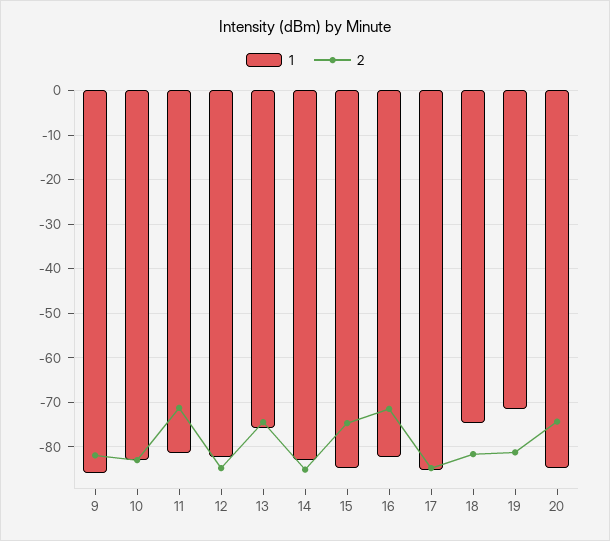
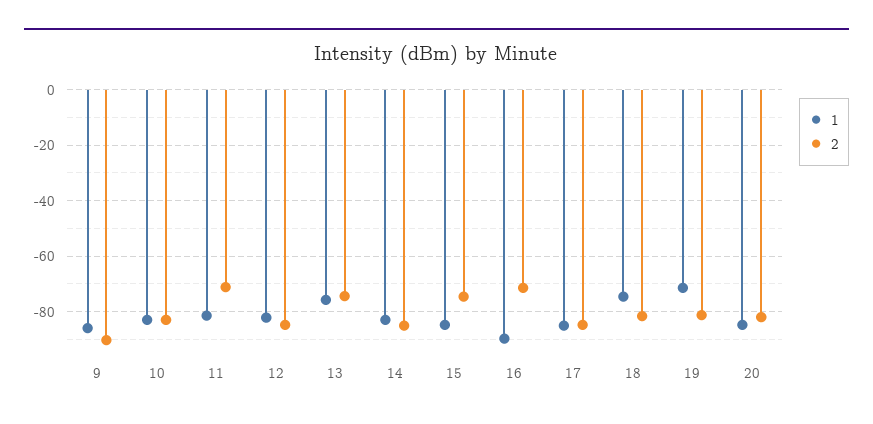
  {
    "1": {
      "9": -86,
      "10": -82,
      "11": -82,
      "12": -82,
      "13": -76,
      "14": -82,
      "15": -84,
-     "16": -82,
+     "16": -90,
      "17": -86,
      "18": -74,
      "19": -72,
      "20": -84
    },
    "2": {
-     "9": -82,
+     "9": -90,
      "10": -82,
      "11": -72,
      "12": -84,
      "13": -74,
      "14": -86,
      "15": -74,
      "16": -72,
      "17": -84,
      "18": -82,
      "19": -82,
-     "20": -74
+     "20": -82.5
    }
  }

